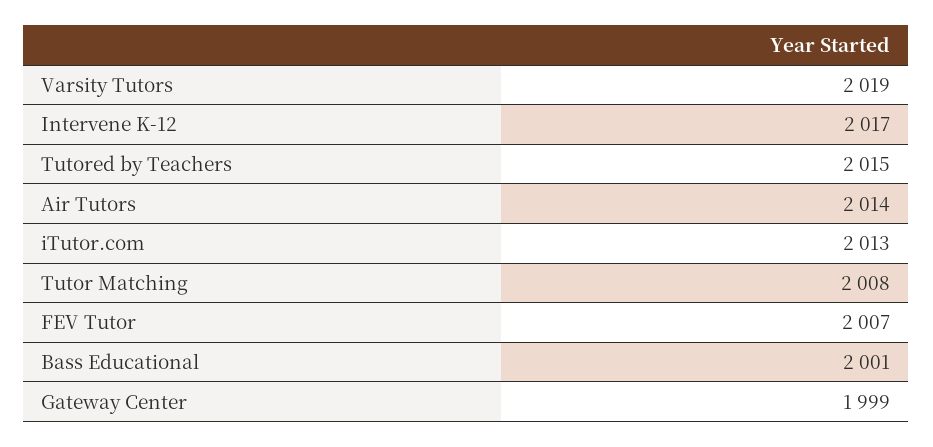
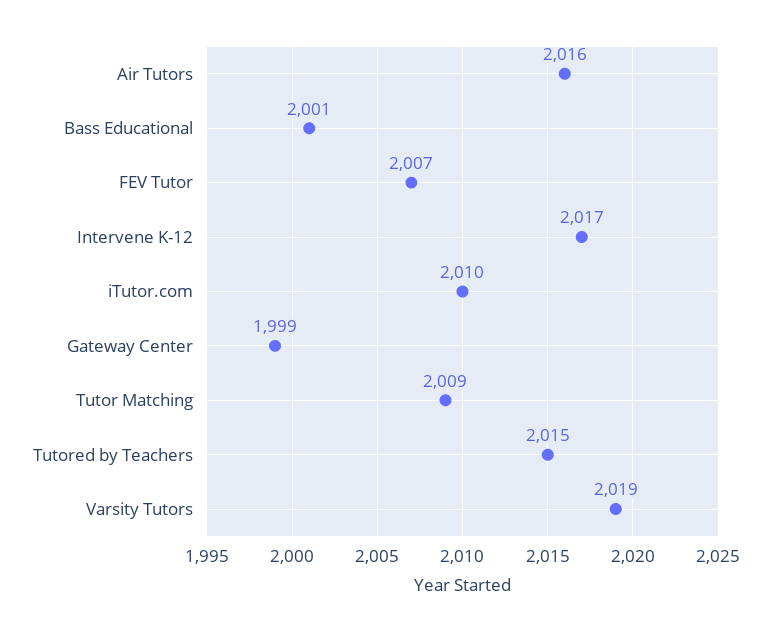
  {
    "Varsity Tutors": 2019,
    "Intervene K-12": 2017,
    "Tutored by Teachers": 2015,
-   "Air Tutors": 2014,
+   "Air Tutors": 2016,
-   "iTutor.com": 2013,
+   "iTutor.com": 2010,
-   "Tutor Matching": 2008,
+   "Tutor Matching": 2009,
    "FEV Tutor": 2007,
    "Bass Educational": 2001,
    "Gateway Center": 1999
  }

